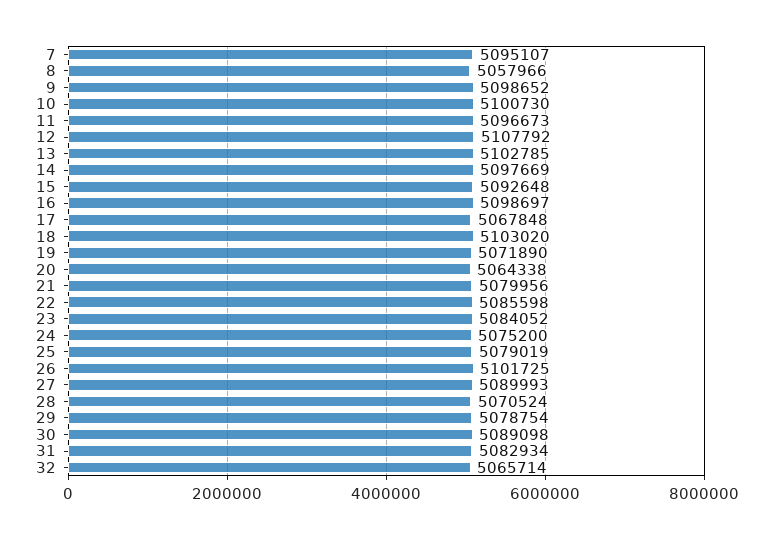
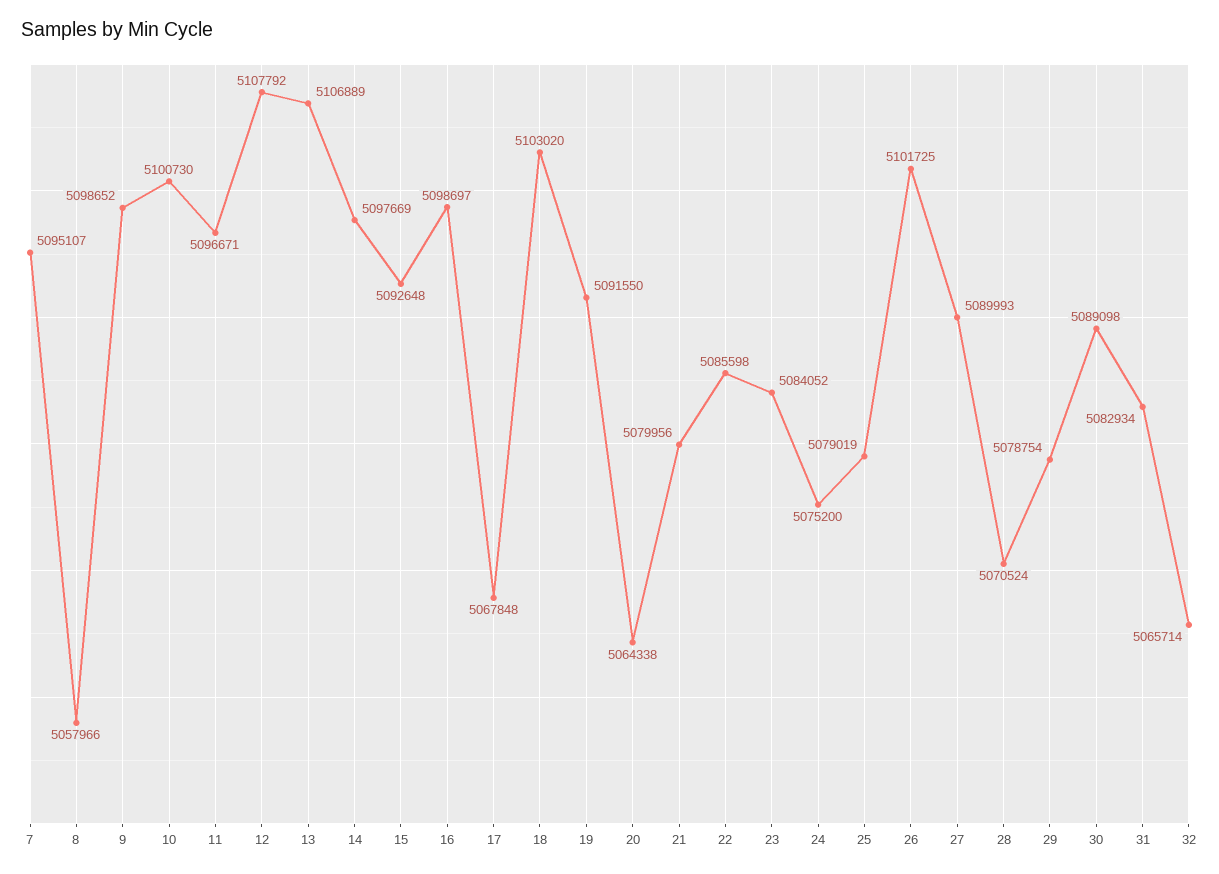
  {
    "7": 5095107,
    "8": 5057966,
    "9": 5098652,
    "10": 5100730,
-   "11": 5096673,
+   "11": 5096671,
    "12": 5107792,
-   "13": 5102785,
+   "13": 5106889,
    "14": 5097669,
    "15": 5092648,
    "16": 5098697,
    "17": 5067848,
    "18": 5103020,
-   "19": 5071890,
+   "19": 5091550,
    "20": 5064338,
    "21": 5079956,
    "22": 5085598,
    "23": 5084052,
    "24": 5075200,
    "25": 5079019,
    "26": 5101725,
    "27": 5089993,
    "28": 5070524,
    "29": 5078754,
    "30": 5089098,
    "31": 5082934,
    "32": 5065714
  }

